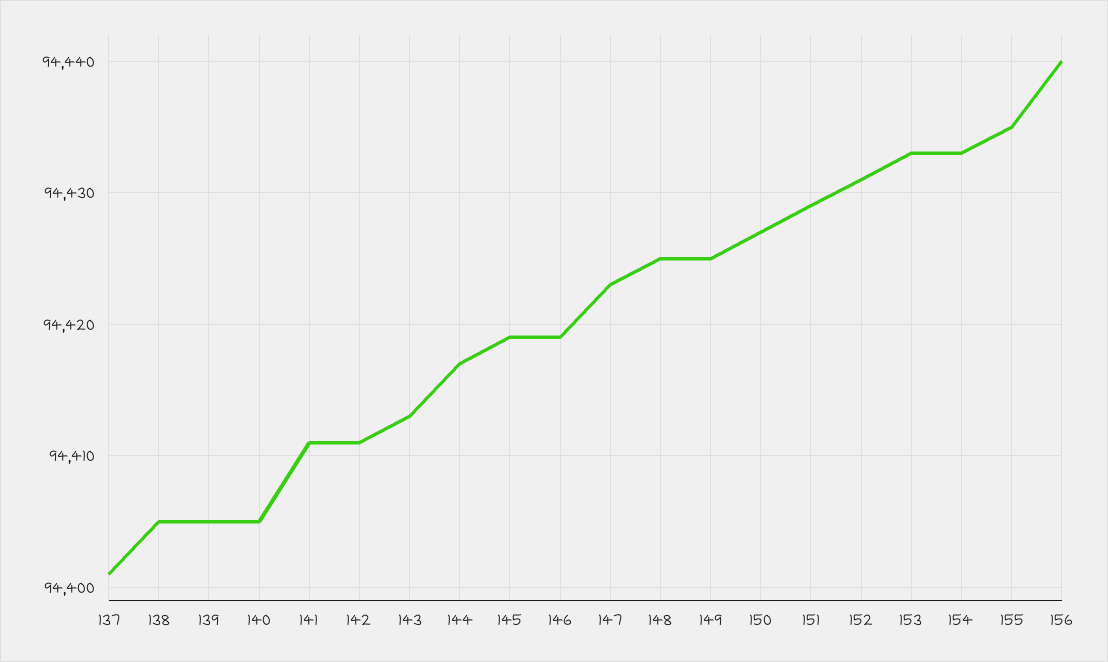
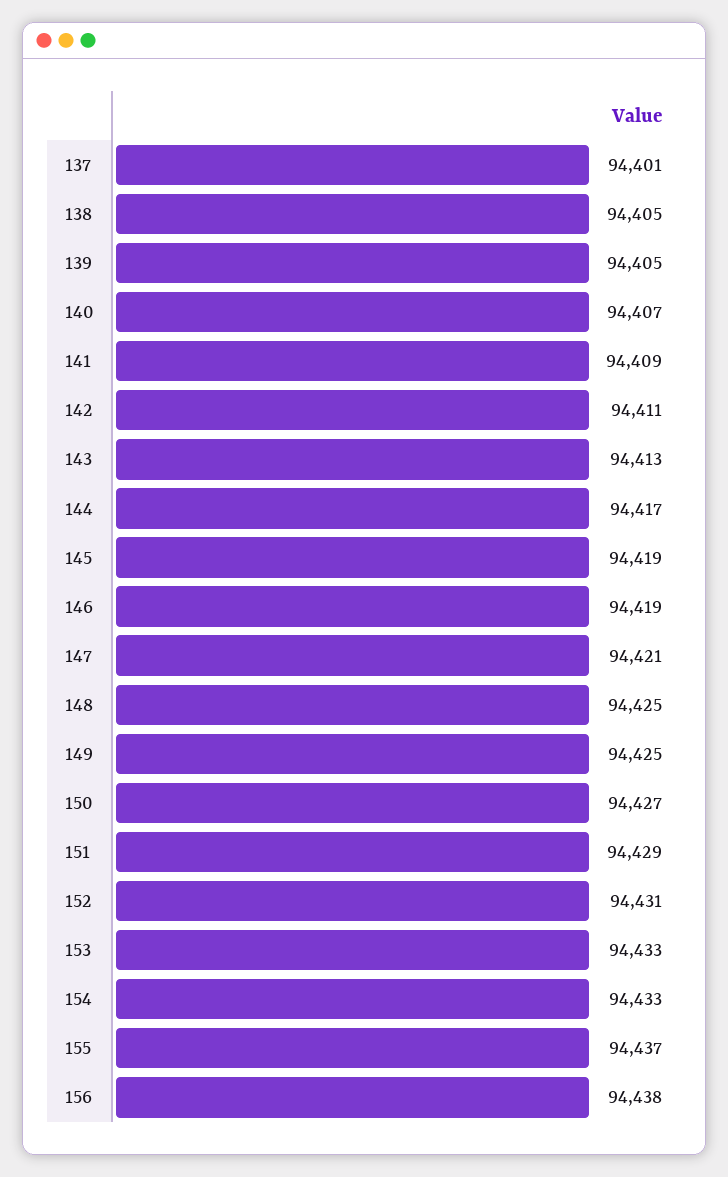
  {
    "137": 94401,
    "138": 94405,
    "139": 94405,
-   "140": 94405,
+   "140": 94407,
-   "141": 94411,
+   "141": 94409,
    "142": 94411,
    "143": 94413,
    "144": 94417,
    "145": 94419,
    "146": 94419,
-   "147": 94423,
+   "147": 94421,
    "148": 94425,
    "149": 94425,
    "150": 94427,
    "151": 94429,
    "152": 94431,
    "153": 94433,
    "154": 94433,
-   "155": 94435,
+   "155": 94437,
-   "156": 94440
+   "156": 94438
  }

